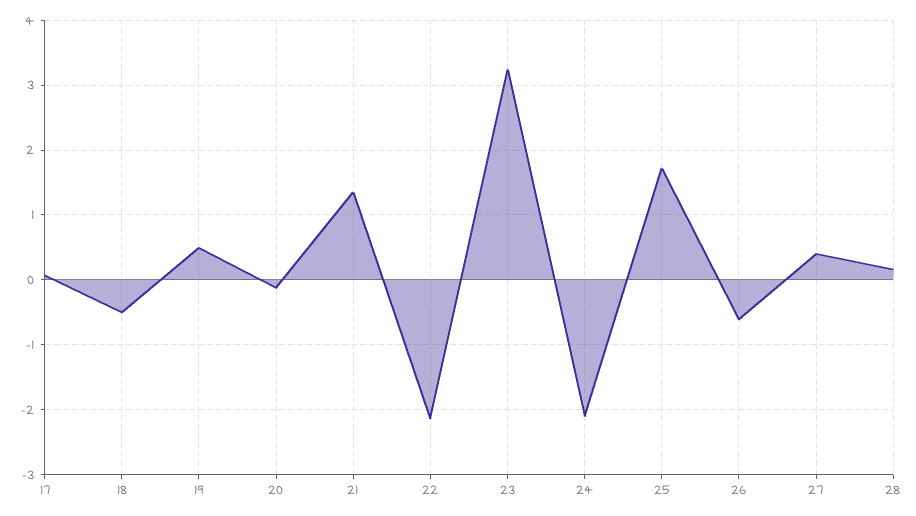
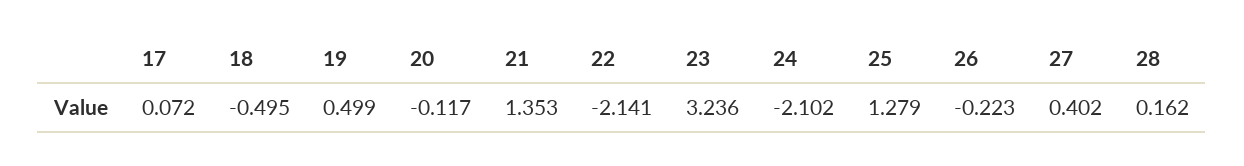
  {
    "17": 0.072,
    "18": -0.495,
    "19": 0.499,
    "20": -0.117,
    "21": 1.353,
    "22": -2.141,
    "23": 3.236,
    "24": -2.102,
-   "25": 1.7,
+   "25": 1.279,
-   "26": -0.6,
+   "26": -0.223,
    "27": 0.402,
    "28": 0.162
  }

